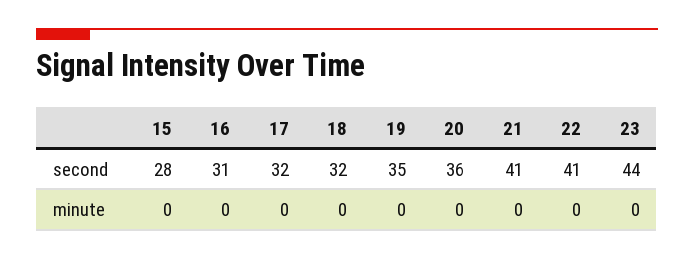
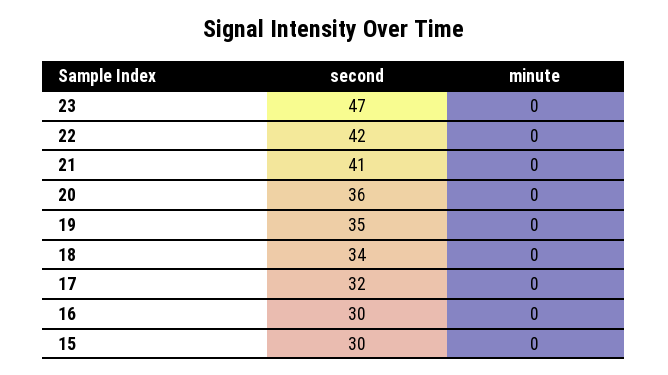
  {
    "15": {
-     "second": 28,
+     "second": 30,
      "minute": 0
    },
    "16": {
-     "second": 31,
+     "second": 30,
      "minute": 0
    },
    "17": {
      "second": 32,
      "minute": 0
    },
    "18": {
-     "second": 32,
+     "second": 34,
      "minute": 0
    },
    "19": {
      "second": 35,
      "minute": 0
    },
    "20": {
      "second": 36,
      "minute": 0
    },
    "21": {
      "second": 41,
      "minute": 0
    },
    "22": {
-     "second": 41,
+     "second": 42,
      "minute": 0
    },
    "23": {
-     "second": 44,
+     "second": 47,
      "minute": 0
    }
  }

